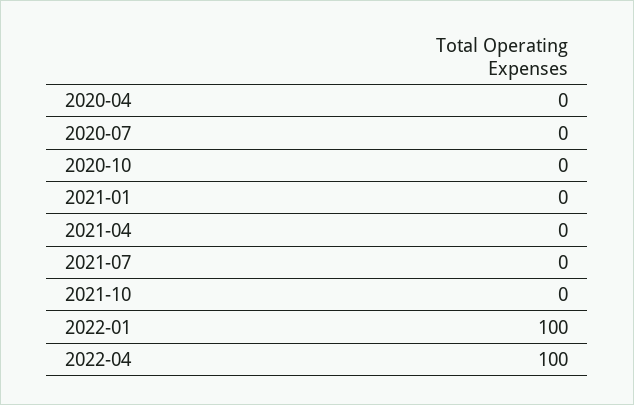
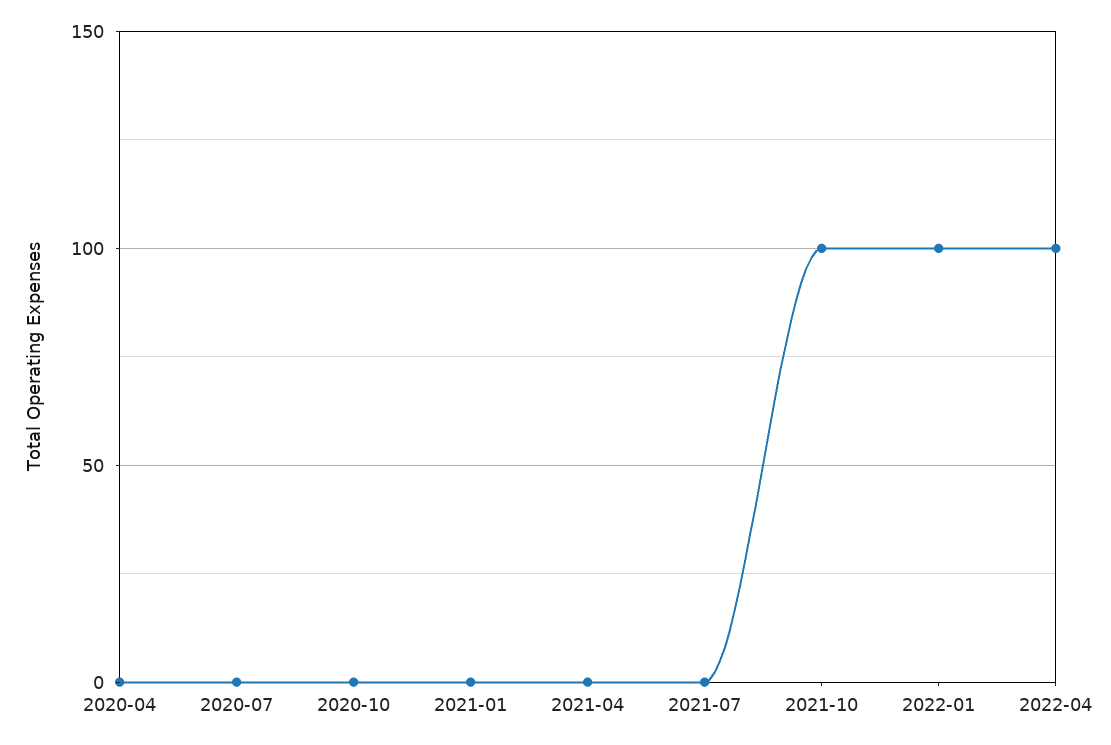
  {
    "2020-04": 0,
    "2020-07": 0,
    "2020-10": 0,
    "2021-01": 0,
    "2021-04": 0,
    "2021-07": 0,
-   "2021-10": 0,
+   "2021-10": 100,
    "2022-01": 100,
    "2022-04": 100
  }

